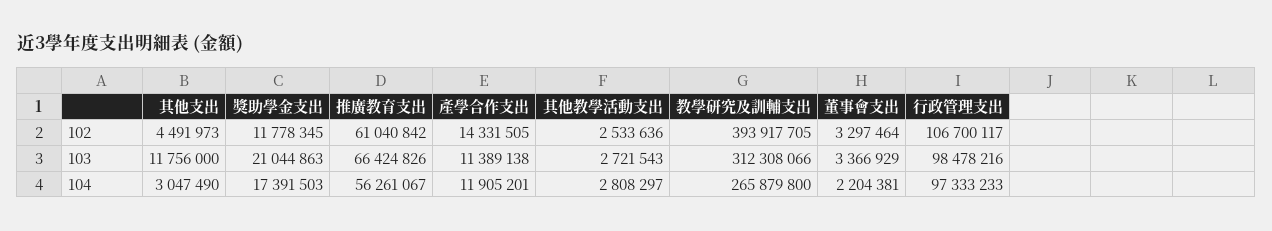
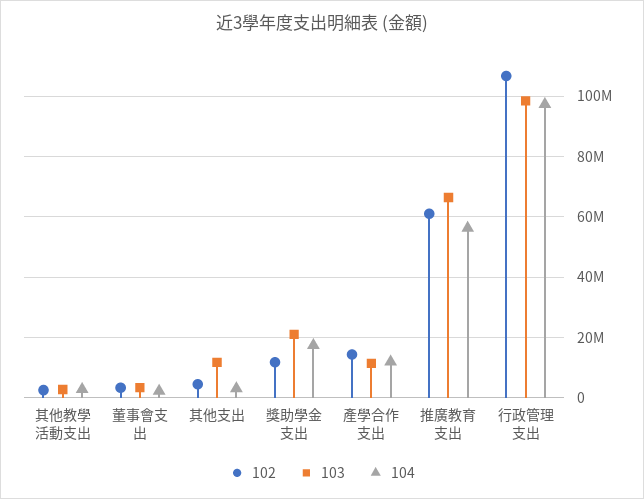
  {
    "102": {
      "其他支出": 4491973,
      "獎助學金支出": 11778345,
      "推廣教育支出": 61040842,
      "產學合作支出": 14331505,
      "其他教學活動支出": 2533636,
-     "教學研究及訓輔支出": 393917705,
      "董事會支出": 3297464,
      "行政管理支出": 106700117
    },
    "103": {
      "其他支出": 11756000,
      "獎助學金支出": 21044863,
      "推廣教育支出": 66424826,
      "產學合作支出": 11389138,
      "其他教學活動支出": 2721543,
-     "教學研究及訓輔支出": 312308066,
      "董事會支出": 3366929,
      "行政管理支出": 98478216
    },
    "104": {
      "其他支出": 3047490,
      "獎助學金支出": 17391503,
      "推廣教育支出": 56261067,
      "產學合作支出": 11905201,
      "其他教學活動支出": 2808297,
-     "教學研究及訓輔支出": 265879800,
      "董事會支出": 2204381,
      "行政管理支出": 97333233
    }
  }

